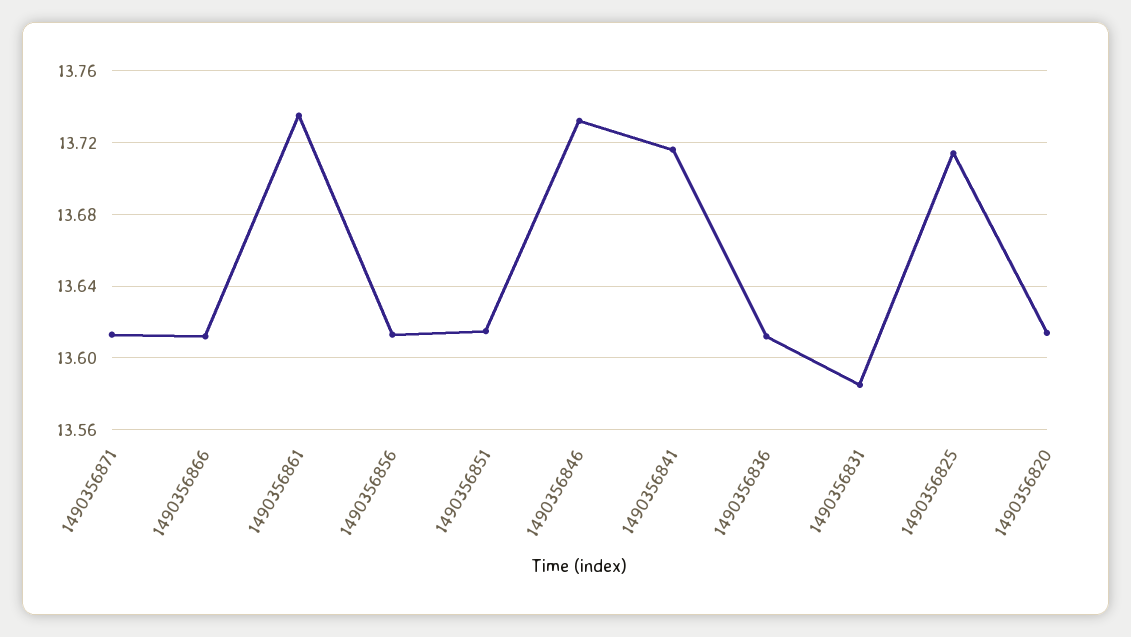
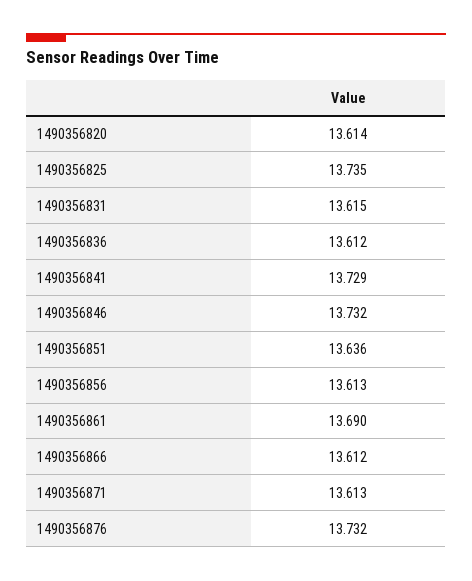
  {
    "1490356871": 13.613,
    "1490356866": 13.612,
-   "1490356861": 13.735,
+   "1490356861": 13.69,
    "1490356856": 13.613,
-   "1490356851": 13.615,
+   "1490356851": 13.636,
    "1490356846": 13.732,
-   "1490356841": 13.715,
+   "1490356841": 13.729,
    "1490356836": 13.612,
-   "1490356831": 13.585,
+   "1490356831": 13.615,
-   "1490356825": 13.715,
+   "1490356825": 13.735,
-   "1490356820": 13.614
+   "1490356820": 13.614,
+   "1490356876": 13.732
  }

